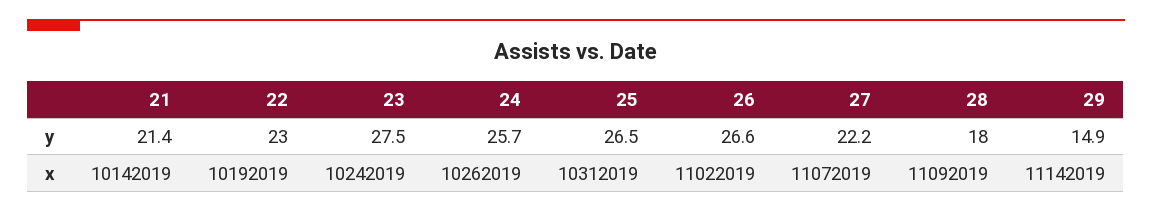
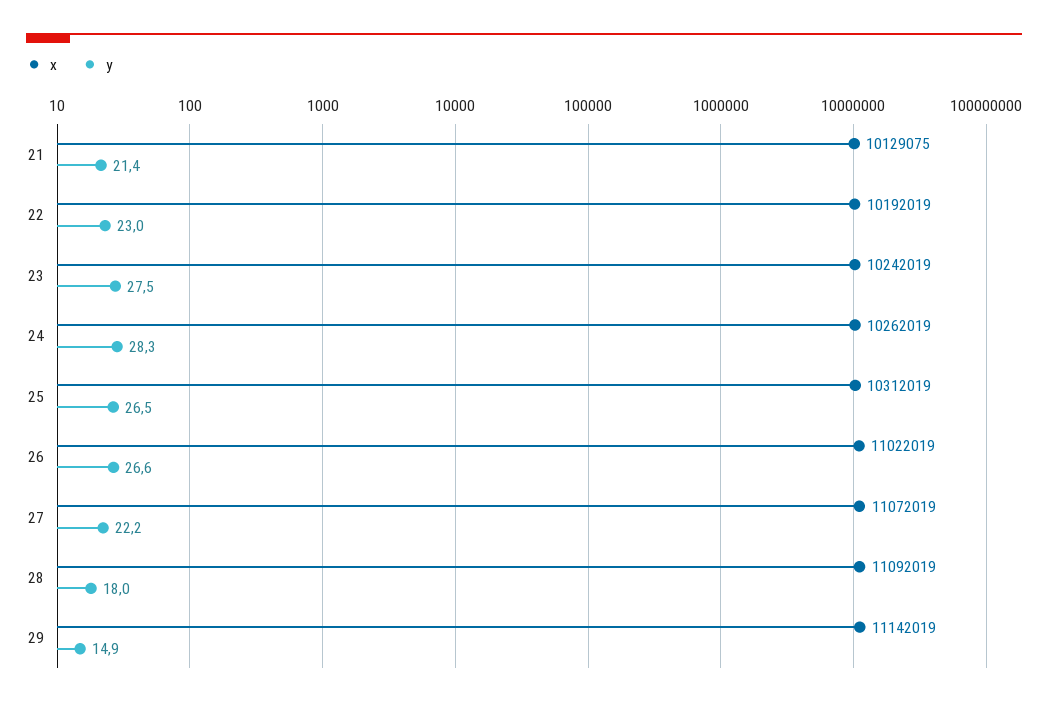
  {
    "y": {
      "21": 21.4,
      "22": 23,
      "23": 27.5,
-     "24": 25.7,
+     "24": 28.3,
      "25": 26.5,
      "26": 26.6,
      "27": 22.2,
      "28": 18,
      "29": 14.9
    },
    "x": {
-     "21": 10142019,
+     "21": 10129075,
      "22": 10192019,
      "23": 10242019,
      "24": 10262019,
      "25": 10312019,
      "26": 11022019,
      "27": 11072019,
      "28": 11092019,
      "29": 11142019
    }
  }

